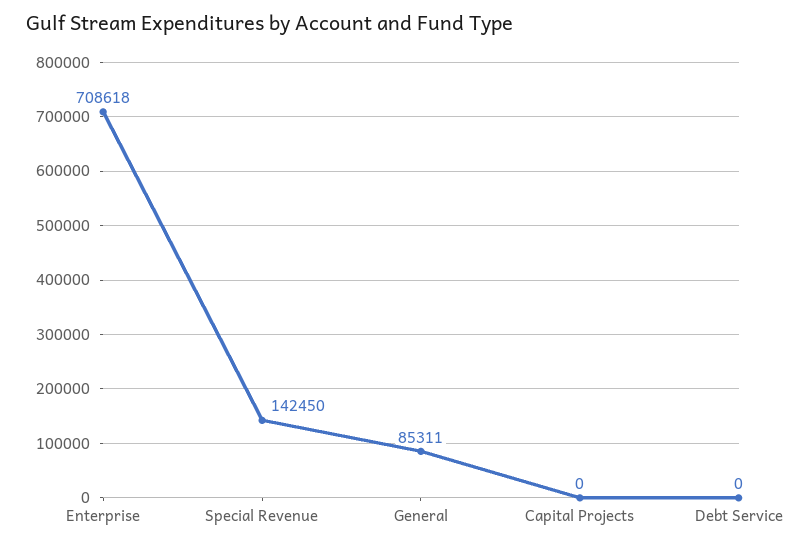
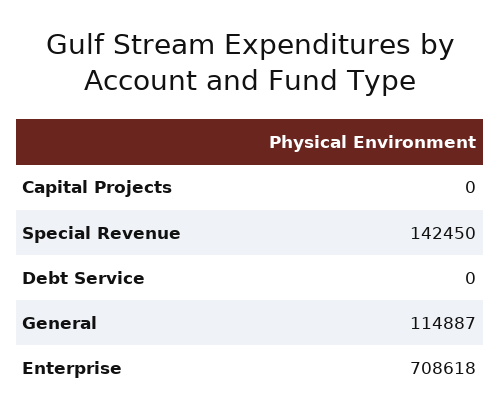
  {
    "Enterprise": 708618,
    "Special Revenue": 142450,
-   "General": 85311,
+   "General": 114887,
    "Capital Projects": 0,
    "Debt Service": 0
  }

